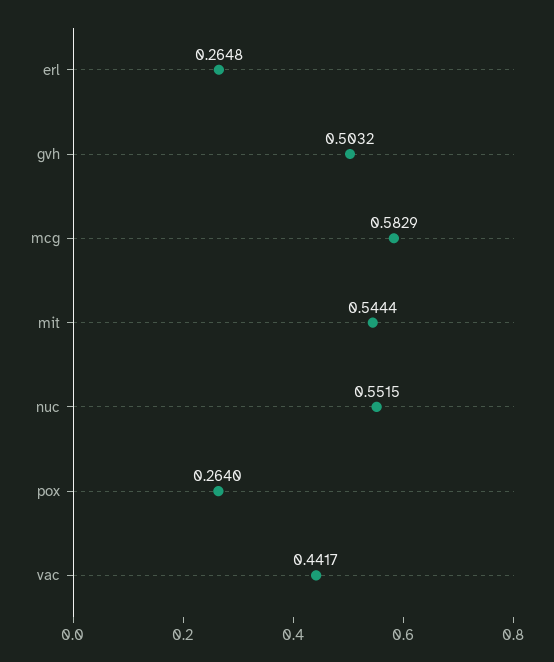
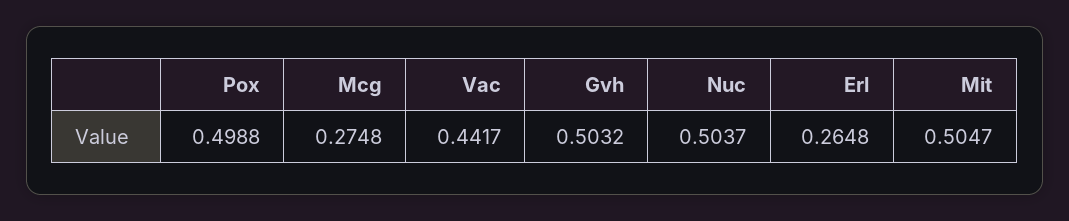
  {
    "erl": 0.2648,
    "gvh": 0.5032,
-   "mcg": 0.5829,
+   "mcg": 0.2748,
-   "mit": 0.5444,
+   "mit": 0.5047,
-   "nuc": 0.5515,
+   "nuc": 0.5037,
-   "pox": 0.264,
+   "pox": 0.4988,
    "vac": 0.4417
  }

